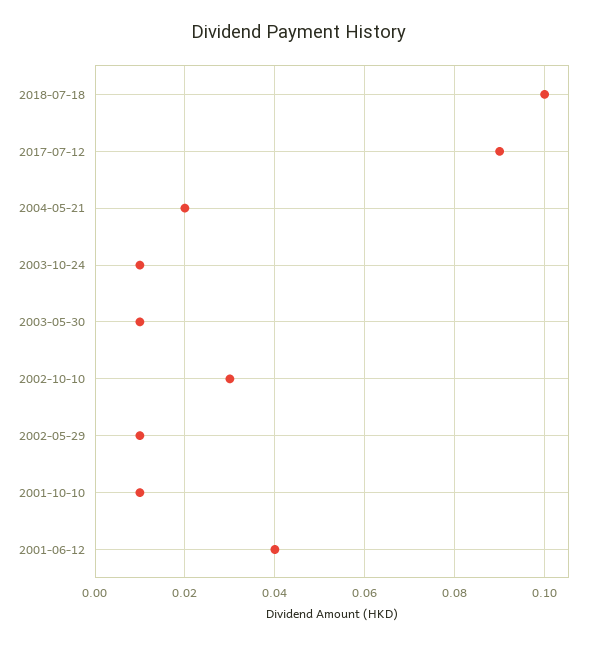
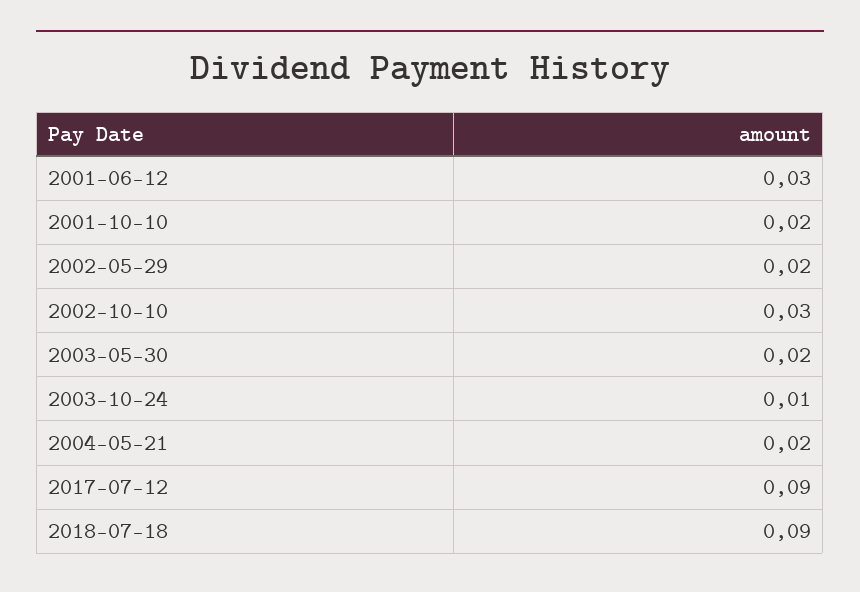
  {
-   "2018-07-18": 0.1,
+   "2018-07-18": 0.09,
    "2017-07-12": 0.09,
    "2004-05-21": 0.02,
    "2003-10-24": 0.01,
-   "2003-05-30": 0.01,
+   "2003-05-30": 0.02,
    "2002-10-10": 0.03,
-   "2002-05-29": 0.01,
+   "2002-05-29": 0.02,
-   "2001-10-10": 0.01,
+   "2001-10-10": 0.02,
-   "2001-06-12": 0.04
+   "2001-06-12": 0.03
  }

